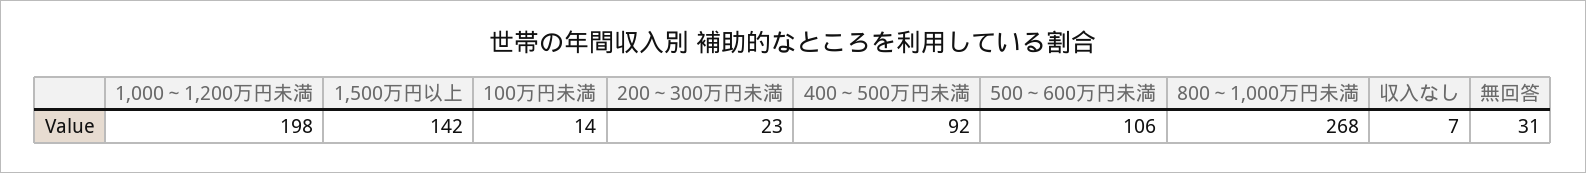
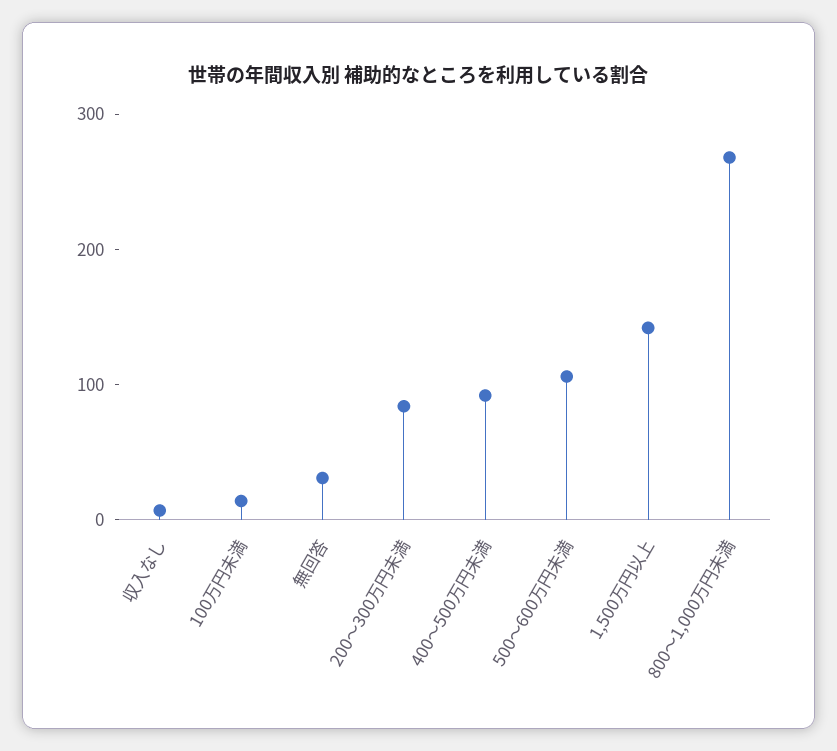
  {
-   "1,000～1,200万円未満": 198,
    "1,500万円以上": 142,
    "100万円未満": 14,
-   "200～300万円未満": 23,
+   "200～300万円未満": 80,
    "400～500万円未満": 92,
    "500～600万円未満": 106,
    "800～1,000万円未満": 268,
    "収入なし": 7,
    "無回答": 31
  }

